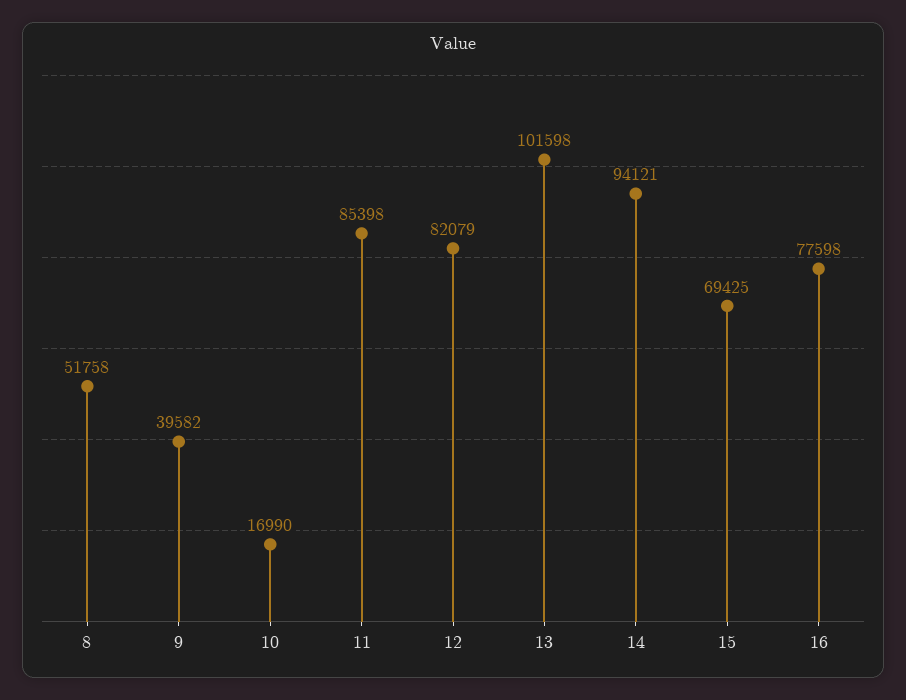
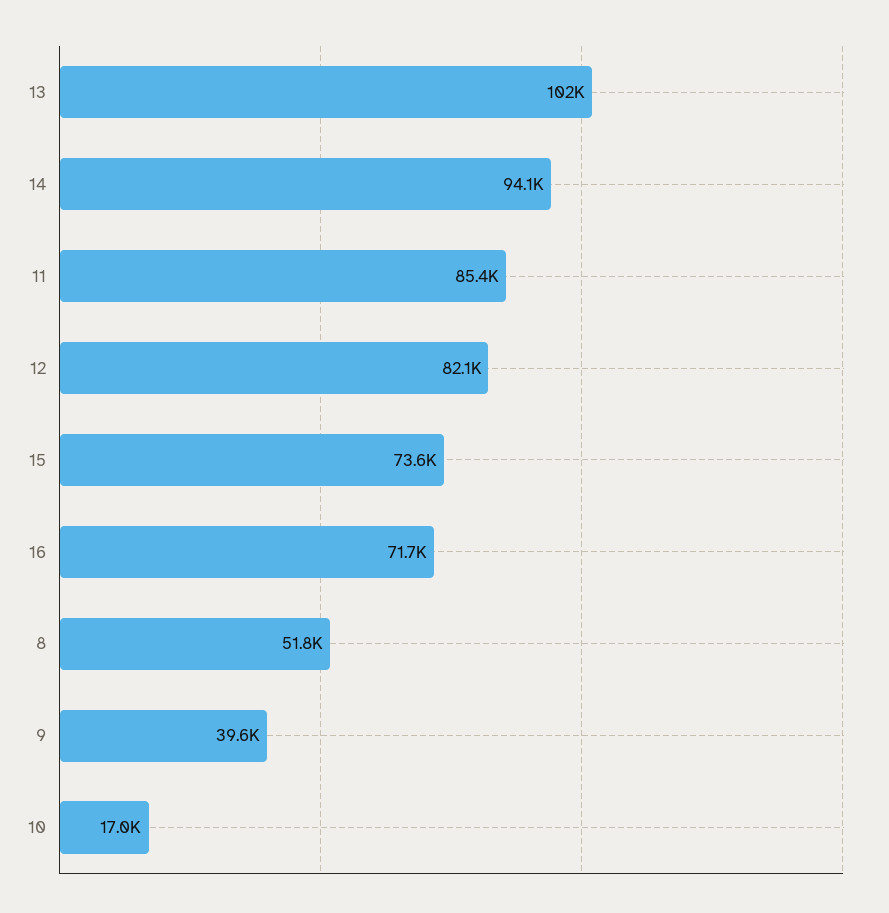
  {
    "8": 51758,
    "9": 39582,
    "10": 16990,
    "11": 85398,
    "12": 82079,
    "13": 101598,
    "14": 94121,
-   "15": 69425,
+   "15": 73600,
-   "16": 77598
+   "16": 71700
  }

